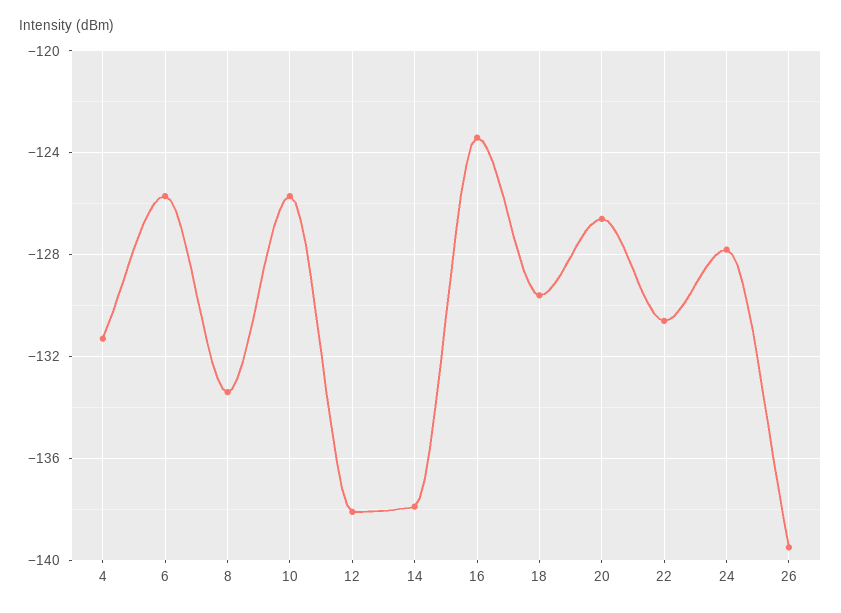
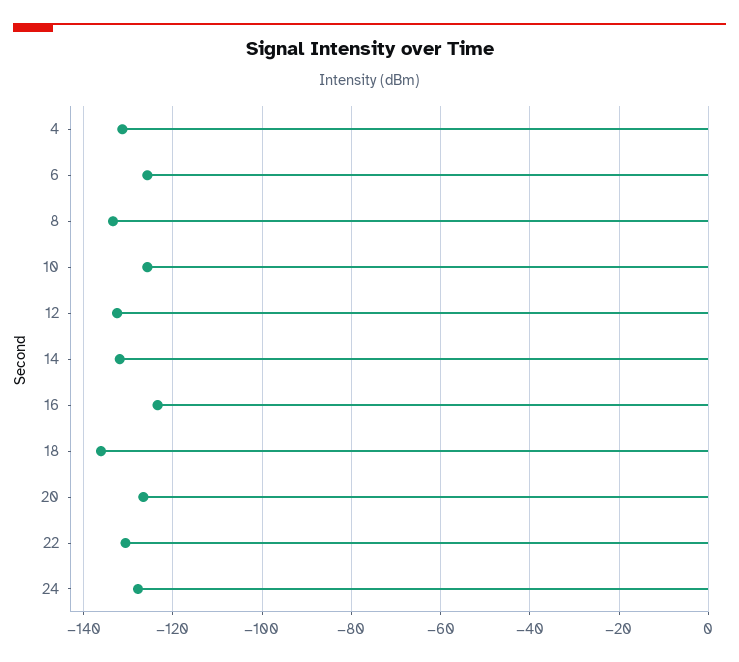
  {
    "4": -131.5,
    "6": -125.5,
    "8": -133.5,
    "10": -125.5,
-   "12": -138,
+   "12": -132,
-   "14": -138,
+   "14": -132,
    "16": -123.5,
-   "18": -129.5,
+   "18": -136,
    "20": -126.5,
    "22": -130.5,
-   "24": -128,
+   "24": -128
-   "26": -139.5
  }

